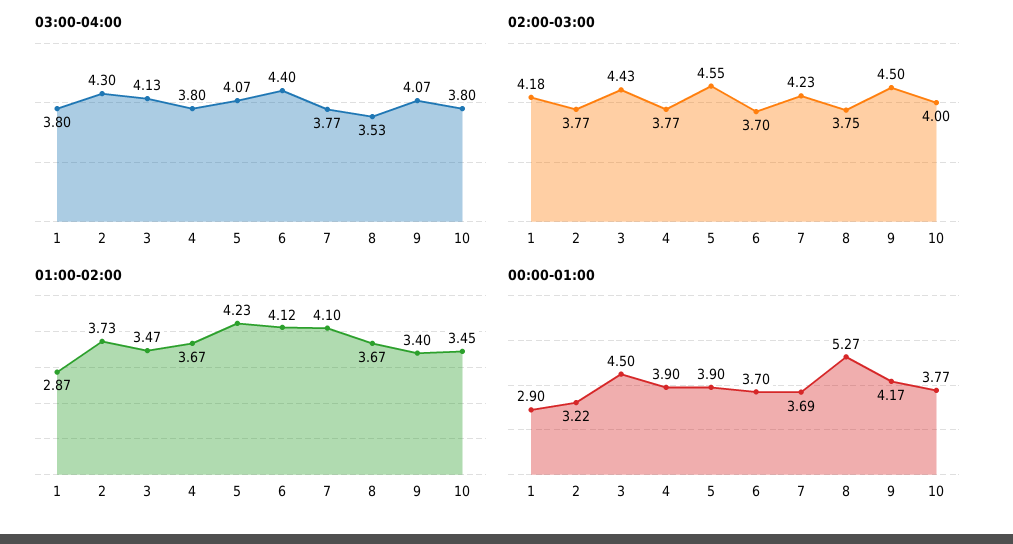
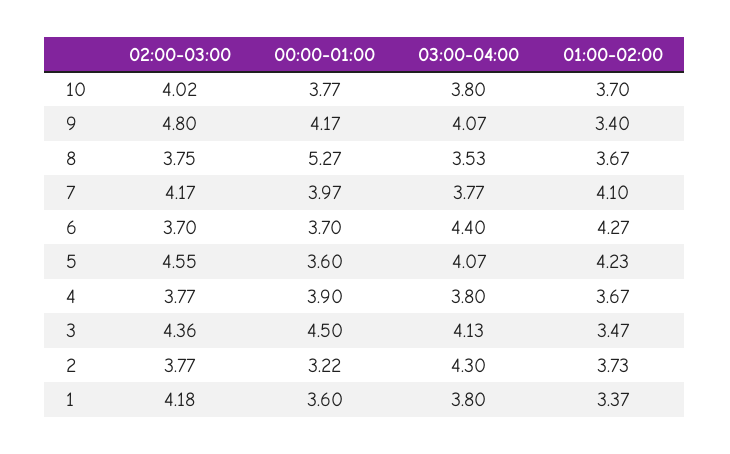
  {
    "03:00-04:00": {
      "1": 3.8,
      "2": 4.3,
      "3": 4.13,
      "4": 3.8,
      "5": 4.07,
      "6": 4.4,
      "7": 3.77,
      "8": 3.53,
      "9": 4.07,
      "10": 3.8
    },
    "02:00-03:00": {
      "1": 4.18,
      "2": 3.77,
-     "3": 4.43,
+     "3": 4.36,
      "4": 3.77,
      "5": 4.55,
      "6": 3.7,
-     "7": 4.23,
+     "7": 4.17,
      "8": 3.75,
-     "9": 4.5,
+     "9": 4.8,
-     "10": 4
+     "10": 4.02
    },
    "01:00-02:00": {
-     "1": 2.87,
+     "1": 3.37,
      "2": 3.73,
      "3": 3.47,
      "4": 3.67,
      "5": 4.23,
-     "6": 4.12,
+     "6": 4.27,
      "7": 4.1,
      "8": 3.67,
      "9": 3.4,
-     "10": 3.45
+     "10": 3.7
    },
    "00:00-01:00": {
-     "1": 2.9,
+     "1": 3.6,
      "2": 3.22,
      "3": 4.5,
      "4": 3.9,
-     "5": 3.9,
+     "5": 3.6,
      "6": 3.7,
-     "7": 3.69,
+     "7": 3.97,
      "8": 5.27,
      "9": 4.17,
      "10": 3.77
    }
  }

